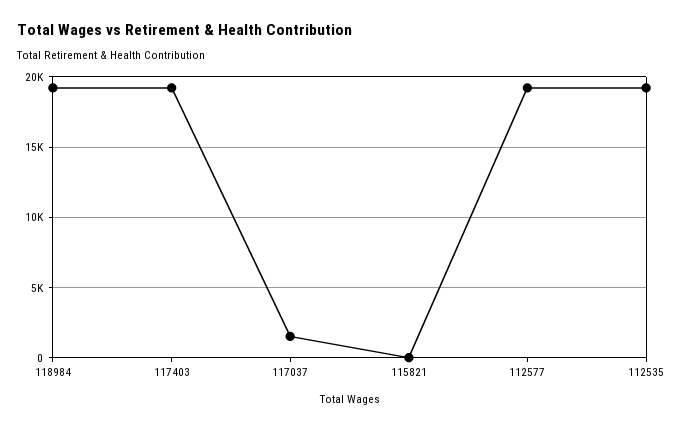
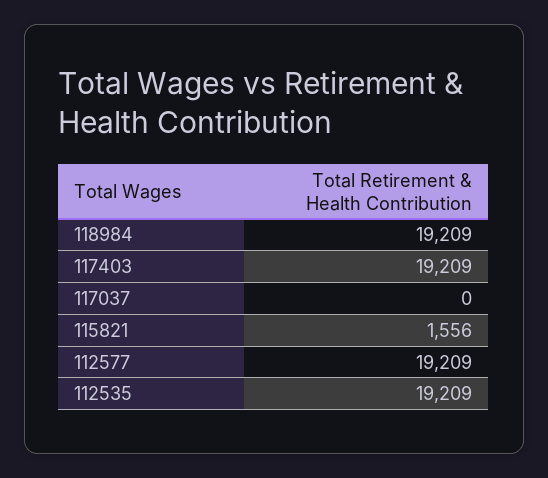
  {
    "118984": 19209,
    "117403": 19209,
-   "117037": 1500,
+   "117037": 0,
-   "115821": 0,
+   "115821": 1556,
    "112577": 19209,
    "112535": 19209
  }

